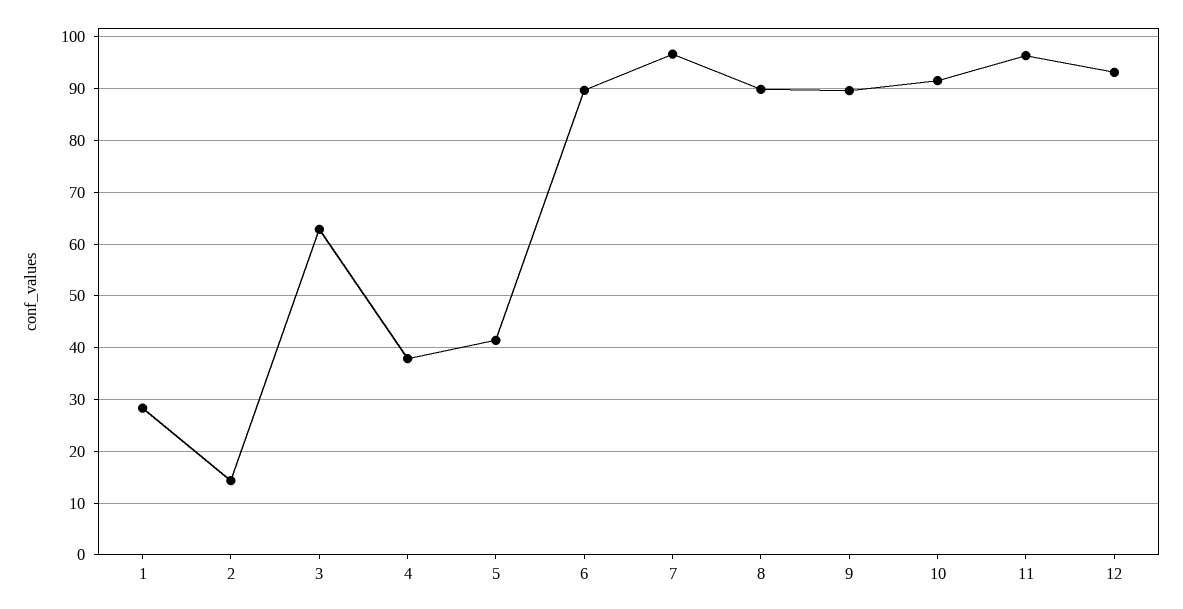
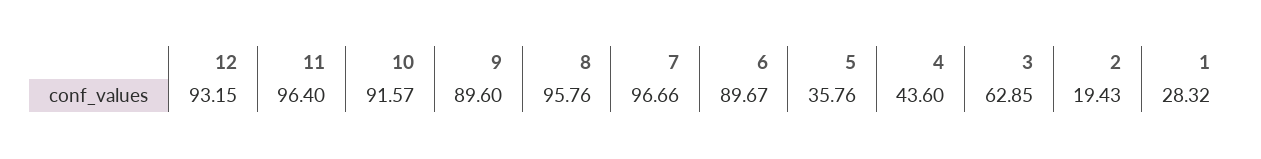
  {
    "1": 28.32,
-   "2": 14,
+   "2": 19.43,
    "3": 62.85,
-   "4": 38,
+   "4": 43.6,
-   "5": 42,
+   "5": 35.76,
    "6": 89.67,
    "7": 96.66,
-   "8": 90,
+   "8": 95.76,
    "9": 89.6,
    "10": 91.57,
    "11": 96.4,
    "12": 93.15
  }

